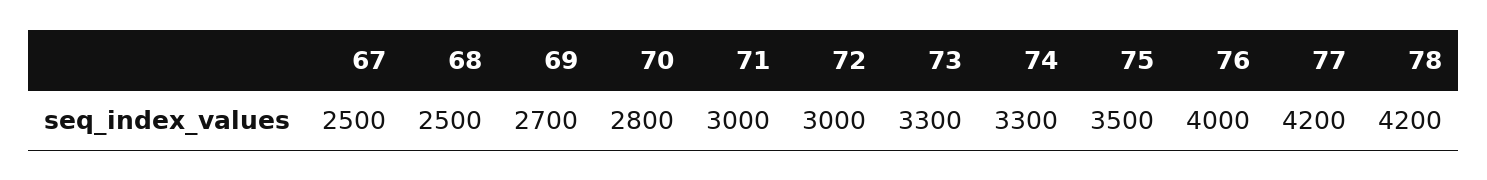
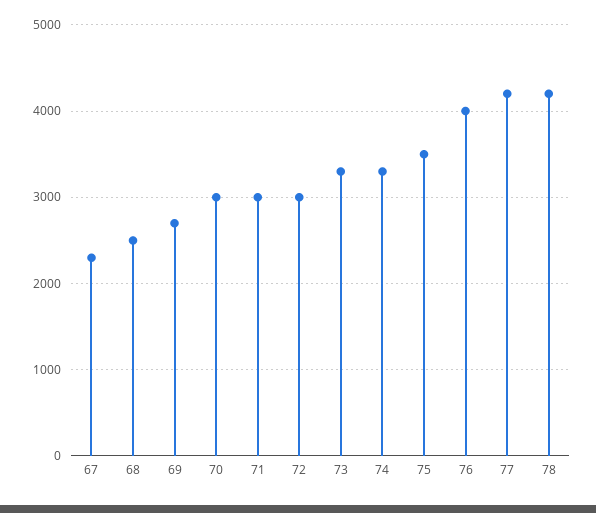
  {
-   "67": 2500,
+   "67": 2300,
    "68": 2500,
    "69": 2700,
-   "70": 2800,
+   "70": 3000,
    "71": 3000,
    "72": 3000,
    "73": 3300,
    "74": 3300,
    "75": 3500,
    "76": 4000,
    "77": 4200,
    "78": 4200
  }

